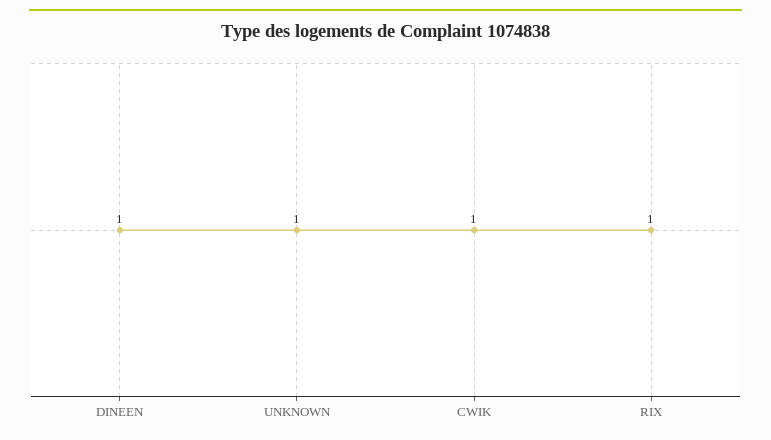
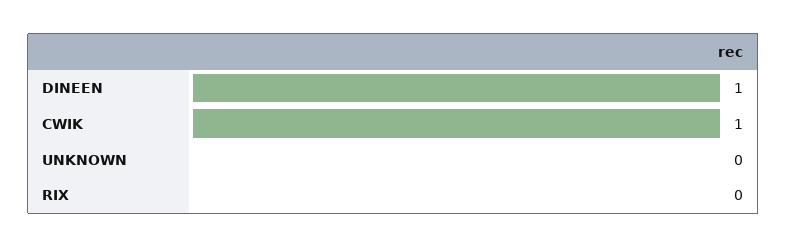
  {
    "DINEEN": 1,
-   "UNKNOWN": 1,
+   "UNKNOWN": 0,
    "CWIK": 1,
-   "RIX": 1
+   "RIX": 0
  }

